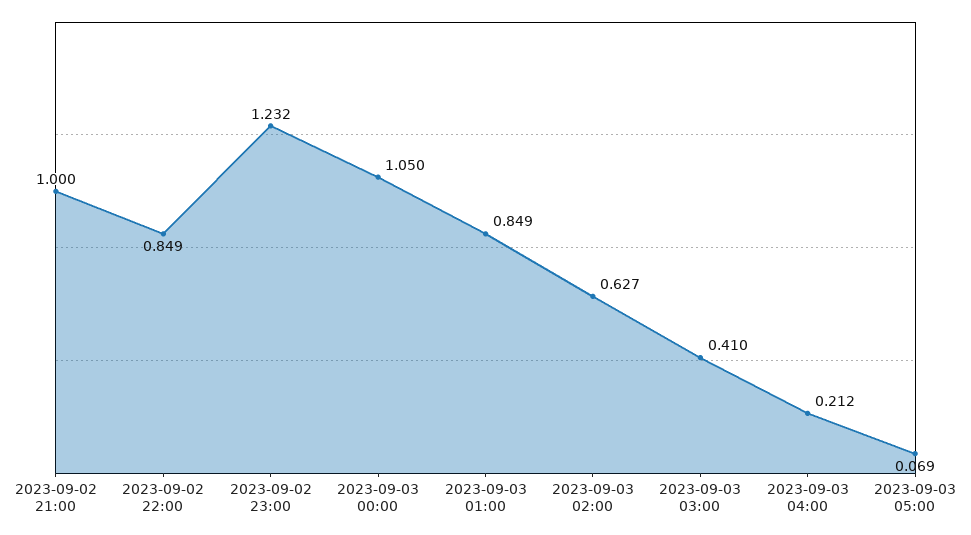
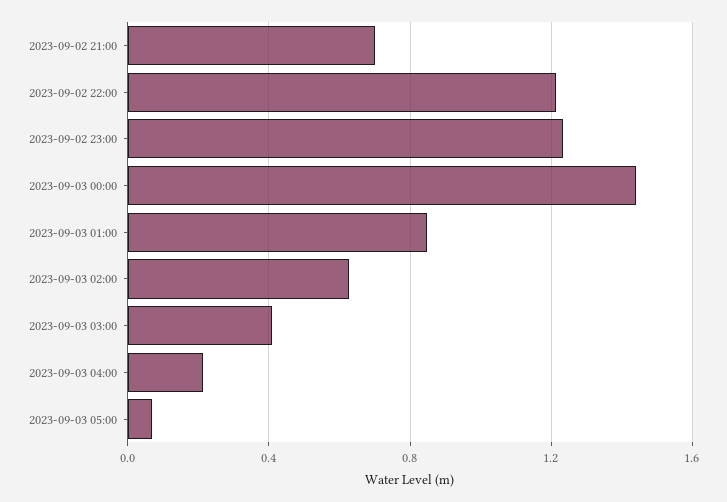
  {
-   "2023-09-02 21:00": 1,
+   "2023-09-02 21:00": 0.7,
-   "2023-09-02 22:00": 0.849,
+   "2023-09-02 22:00": 1.2,
    "2023-09-02 23:00": 1.232,
-   "2023-09-03 00:00": 1.05,
+   "2023-09-03 00:00": 1.45,
    "2023-09-03 01:00": 0.849,
    "2023-09-03 02:00": 0.627,
    "2023-09-03 03:00": 0.41,
    "2023-09-03 04:00": 0.212,
    "2023-09-03 05:00": 0.069
  }

